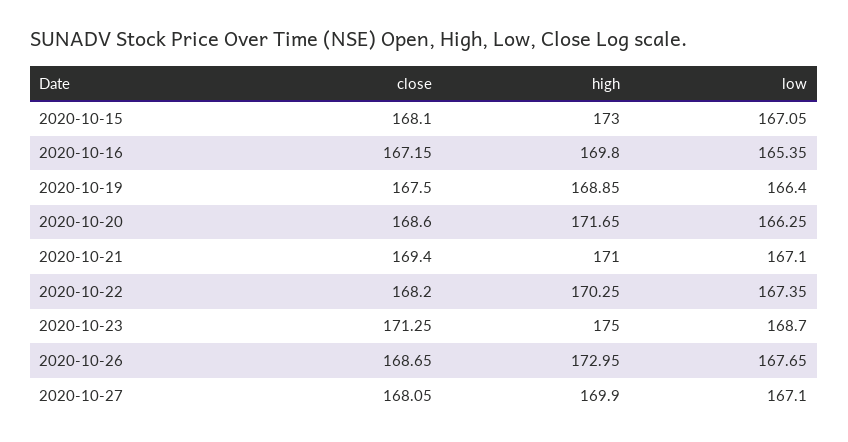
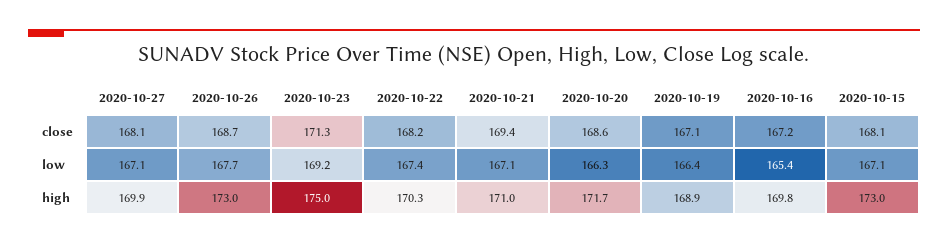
  {
    "close": {
      "2020-10-15": 168.1,
      "2020-10-16": 167.15,
-     "2020-10-19": 167.5,
+     "2020-10-19": 167.1,
      "2020-10-20": 168.6,
      "2020-10-21": 169.4,
      "2020-10-22": 168.2,
      "2020-10-23": 171.25,
      "2020-10-26": 168.65,
      "2020-10-27": 168.05
    },
    "high": {
      "2020-10-15": 173,
      "2020-10-16": 169.8,
      "2020-10-19": 168.85,
      "2020-10-20": 171.65,
      "2020-10-21": 171,
      "2020-10-22": 170.25,
      "2020-10-23": 175,
      "2020-10-26": 172.95,
      "2020-10-27": 169.9
    },
    "low": {
      "2020-10-15": 167.05,
      "2020-10-16": 165.35,
      "2020-10-19": 166.4,
      "2020-10-20": 166.25,
      "2020-10-21": 167.1,
      "2020-10-22": 167.35,
-     "2020-10-23": 168.7,
+     "2020-10-23": 169.2,
      "2020-10-26": 167.65,
      "2020-10-27": 167.1
    }
  }

